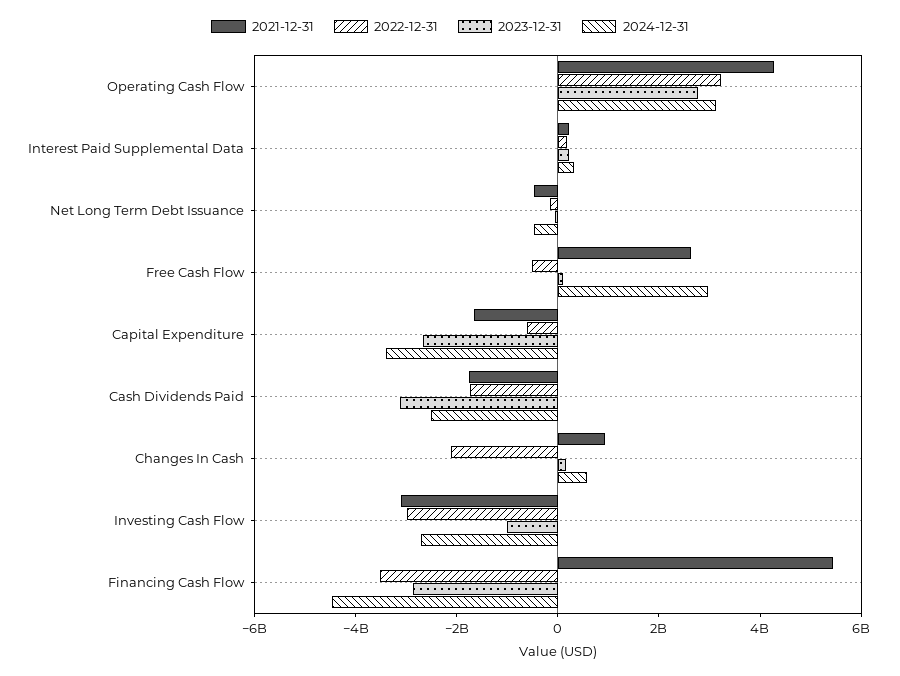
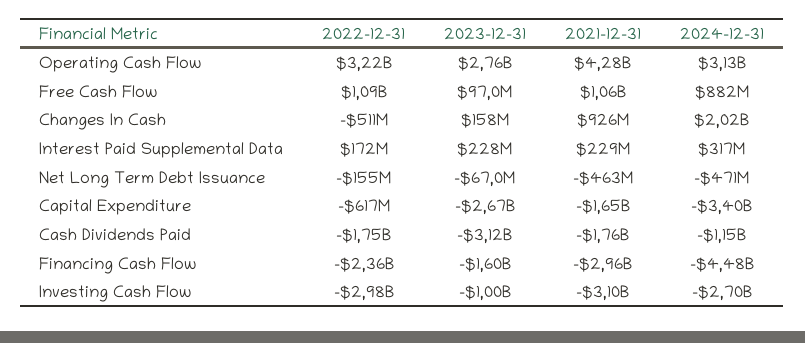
  {
    "2021-12-31": {
      "Operating Cash Flow": 4280000000,
      "Interest Paid Supplemental Data": 229000000,
      "Net Long Term Debt Issuance": -463000000,
-     "Free Cash Flow": 2500000000,
+     "Free Cash Flow": 1060000000,
      "Capital Expenditure": -1650000000,
      "Cash Dividends Paid": -1760000000,
      "Changes In Cash": 926000000,
      "Investing Cash Flow": -3100000000,
-     "Financing Cash Flow": 5500000000
+     "Financing Cash Flow": -2960000000
    },
    "2022-12-31": {
      "Operating Cash Flow": 3220000000,
      "Interest Paid Supplemental Data": 172000000,
      "Net Long Term Debt Issuance": -155000000,
-     "Free Cash Flow": -500000000,
+     "Free Cash Flow": 1090000000,
      "Capital Expenditure": -617000000,
      "Cash Dividends Paid": -1750000000,
-     "Changes In Cash": -2000000000,
+     "Changes In Cash": -511000000,
      "Investing Cash Flow": -2980000000,
-     "Financing Cash Flow": -3500000000
+     "Financing Cash Flow": -2360000000
    },
    "2023-12-31": {
      "Operating Cash Flow": 2760000000,
      "Interest Paid Supplemental Data": 228000000,
      "Net Long Term Debt Issuance": -67000000,
      "Free Cash Flow": 97000000,
      "Capital Expenditure": -2670000000,
      "Cash Dividends Paid": -3120000000,
      "Changes In Cash": 158000000,
      "Investing Cash Flow": -1000000000,
-     "Financing Cash Flow": -3000000000
+     "Financing Cash Flow": -1600000000
    },
    "2024-12-31": {
      "Operating Cash Flow": 3130000000,
      "Interest Paid Supplemental Data": 317000000,
      "Net Long Term Debt Issuance": -471000000,
-     "Free Cash Flow": 3000000000,
+     "Free Cash Flow": 882000000,
      "Capital Expenditure": -3400000000,
-     "Cash Dividends Paid": -2500000000,
+     "Cash Dividends Paid": -1150000000,
-     "Changes In Cash": 500000000,
+     "Changes In Cash": 2020000000,
      "Investing Cash Flow": -2700000000,
      "Financing Cash Flow": -4480000000
    }
  }

